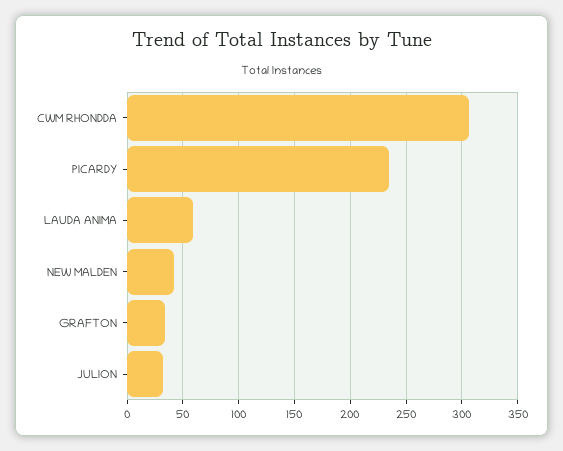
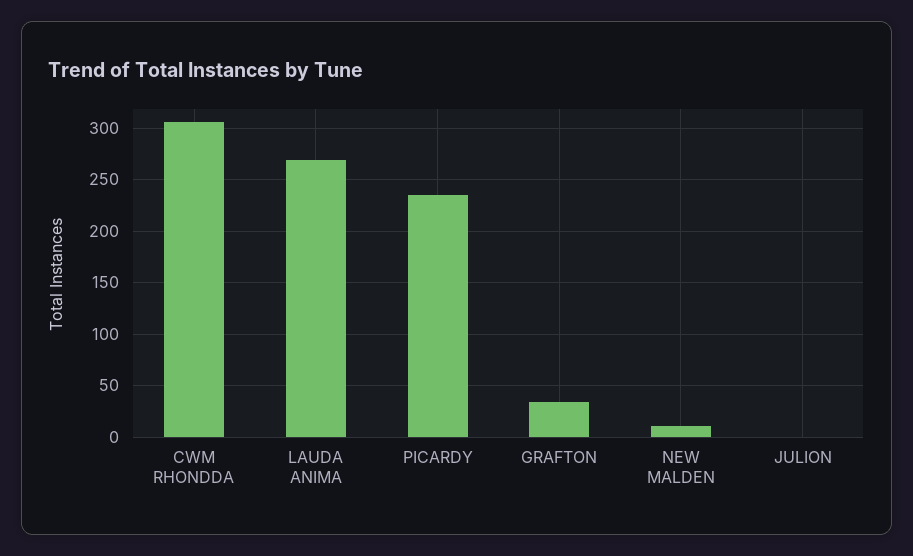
  {
    "CWM RHONDDA": 310,
    "PICARDY": 240,
-   "LAUDA ANIMA": 60,
+   "LAUDA ANIMA": 270,
-   "NEW MALDEN": 40,
+   "NEW MALDEN": 10,
    "GRAFTON": 30,
-   "JULION": 30
+   "JULION": 0
  }

